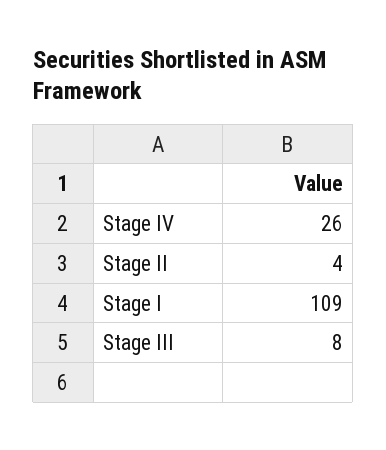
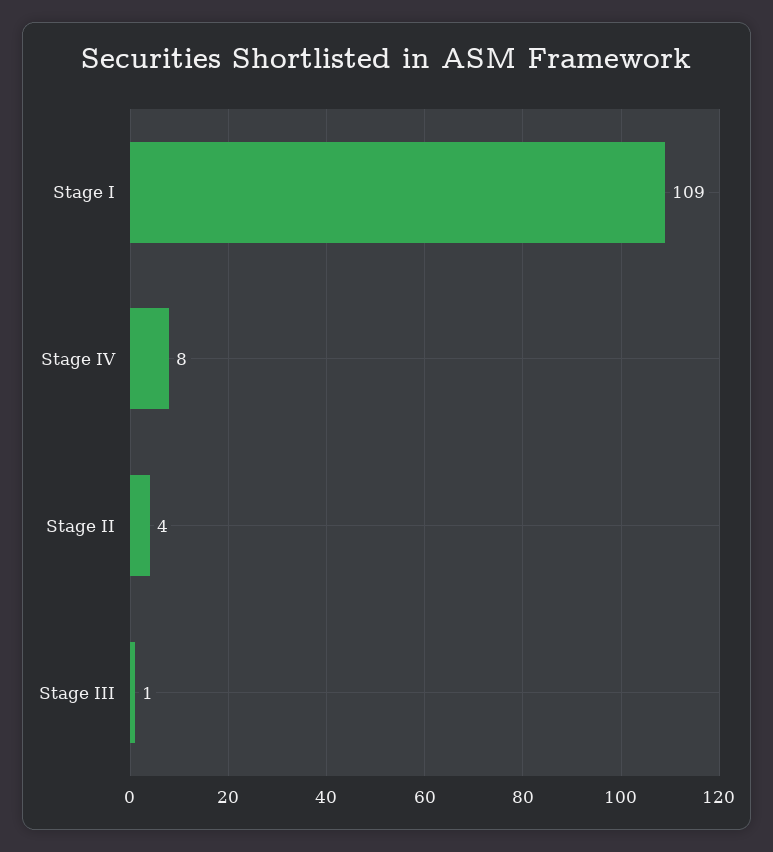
  {
-   "Stage IV": 26,
+   "Stage IV": 8,
    "Stage II": 4,
    "Stage I": 109,
-   "Stage III": 8
+   "Stage III": 1
  }

